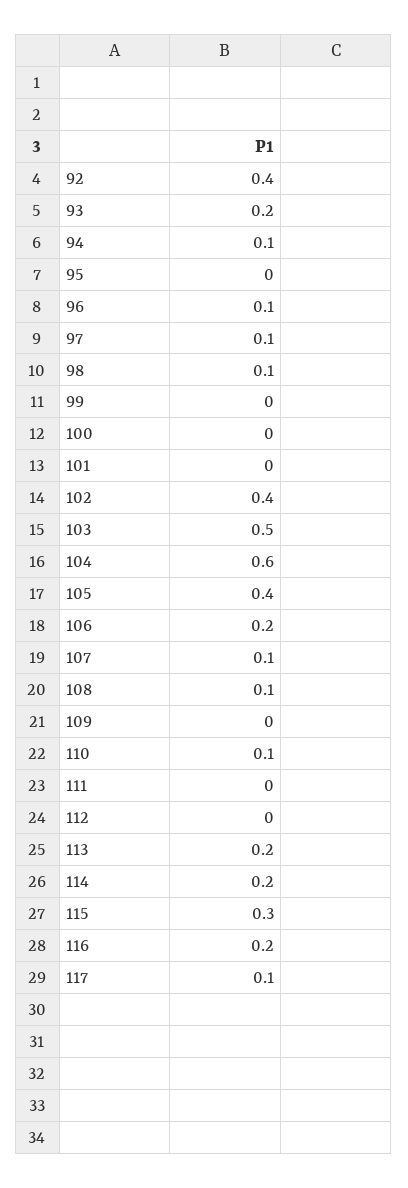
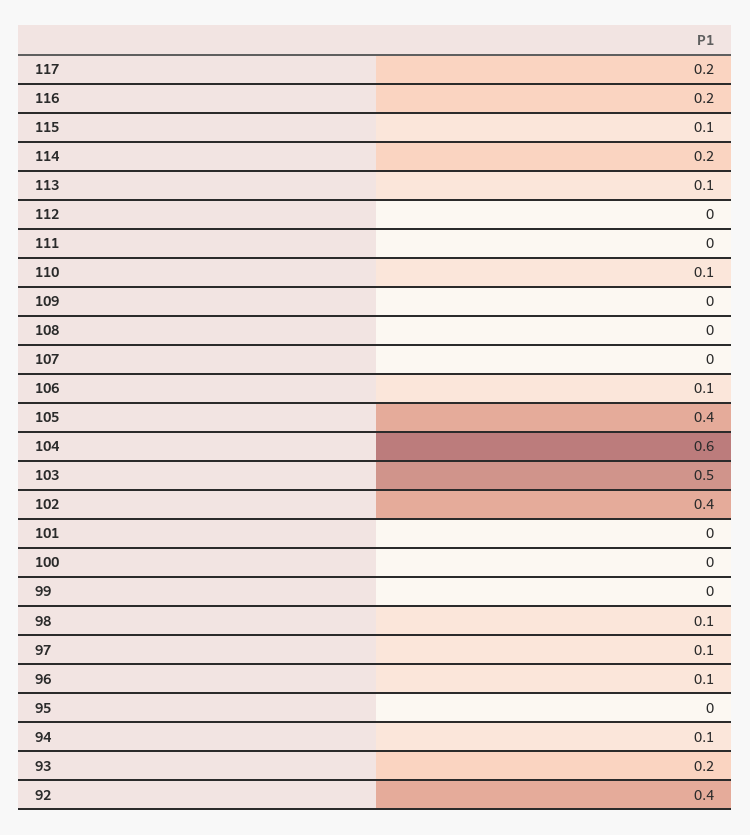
  {
    "92": 0.4,
    "93": 0.2,
    "94": 0.1,
    "95": 0,
    "96": 0.1,
    "97": 0.1,
    "98": 0.1,
    "99": 0,
    "100": 0,
    "101": 0,
    "102": 0.4,
    "103": 0.5,
    "104": 0.6,
    "105": 0.4,
-   "106": 0.2,
+   "106": 0.1,
-   "107": 0.1,
+   "107": 0,
-   "108": 0.1,
+   "108": 0,
    "109": 0,
    "110": 0.1,
    "111": 0,
    "112": 0,
-   "113": 0.2,
+   "113": 0.1,
    "114": 0.2,
-   "115": 0.3,
+   "115": 0.1,
    "116": 0.2,
-   "117": 0.1
+   "117": 0.2
  }

